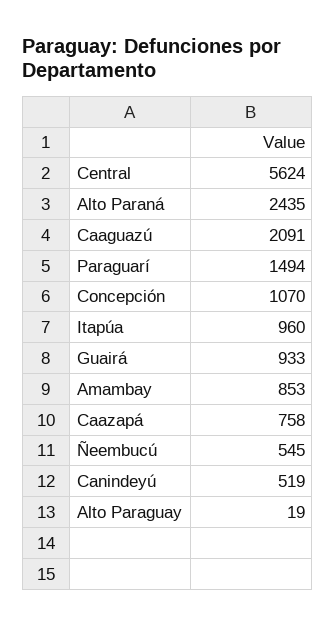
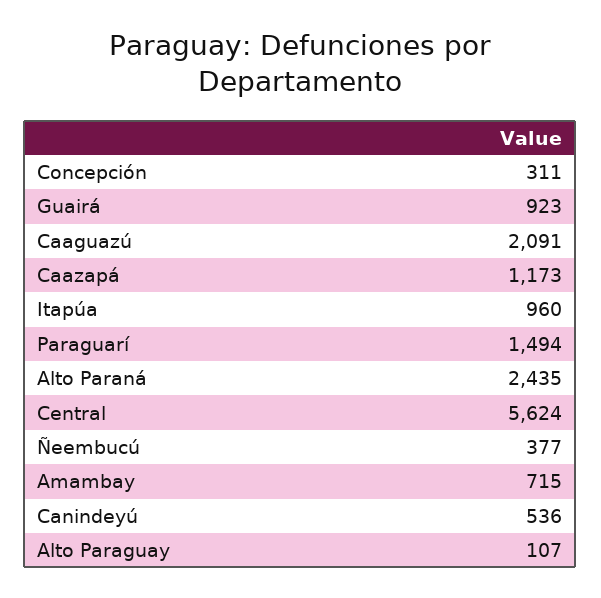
  {
    "Central": 5624,
    "Alto Paraná": 2435,
    "Caaguazú": 2091,
    "Paraguarí": 1494,
-   "Concepción": 1070,
+   "Concepción": 311,
    "Itapúa": 960,
-   "Guairá": 933,
+   "Guairá": 923,
-   "Amambay": 853,
+   "Amambay": 715,
-   "Caazapá": 758,
+   "Caazapá": 1173,
-   "Ñeembucú": 545,
+   "Ñeembucú": 377,
-   "Canindeyú": 519,
+   "Canindeyú": 536,
-   "Alto Paraguay": 19
+   "Alto Paraguay": 107
  }

